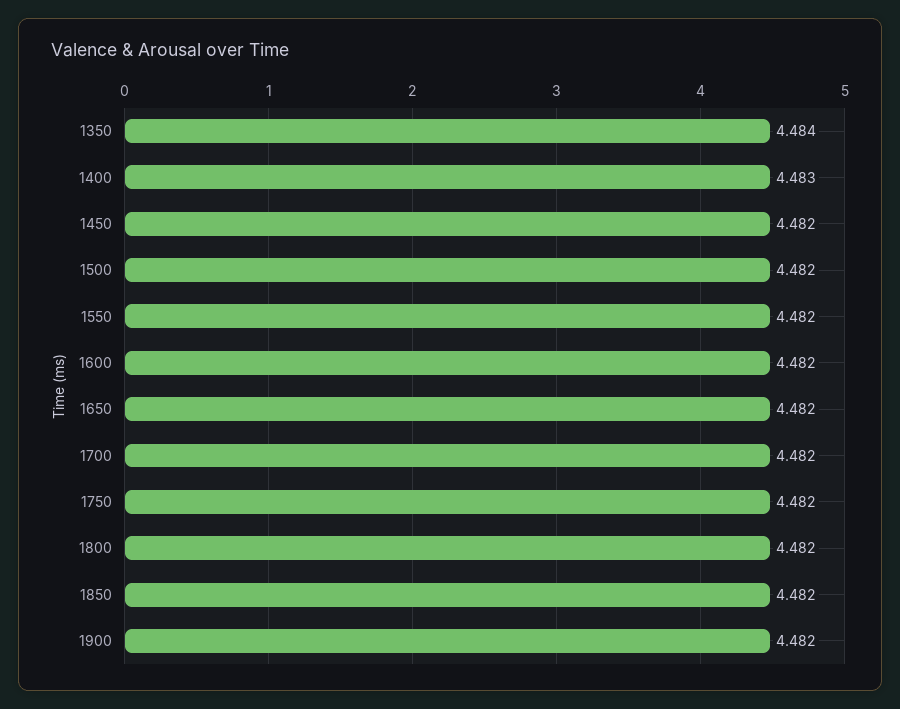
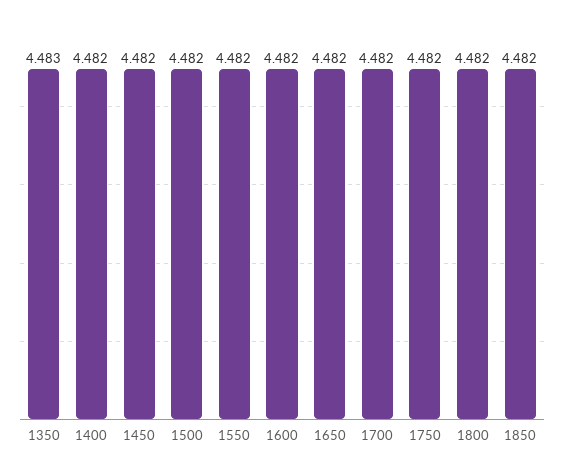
  {
-   "1350": 4.484,
+   "1350": 4.483,
-   "1400": 4.483,
+   "1400": 4.482,
    "1450": 4.482,
    "1500": 4.482,
    "1550": 4.482,
    "1600": 4.482,
    "1650": 4.482,
    "1700": 4.482,
    "1750": 4.482,
    "1800": 4.482,
-   "1850": 4.482,
+   "1850": 4.482
-   "1900": 4.482
  }

